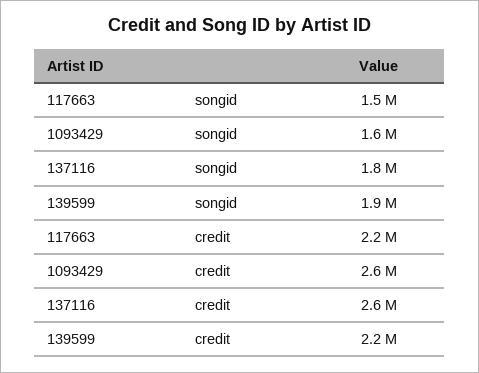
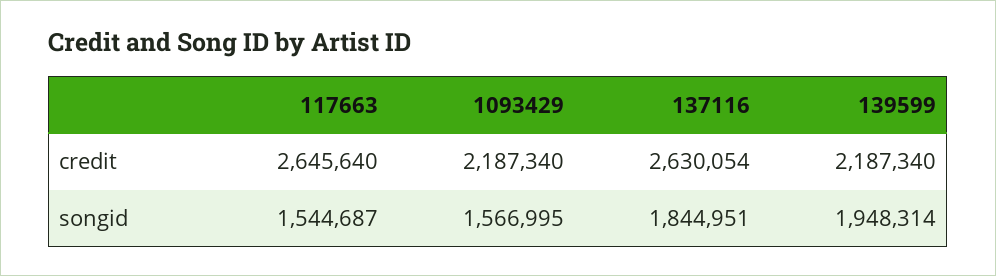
  {
    "117663": {
      "songid": 1544687,
-     "credit": 2200000
+     "credit": 2645640
    },
    "1093429": {
      "songid": 1566995,
-     "credit": 2600000
+     "credit": 2187340
    },
    "137116": {
      "songid": 1844951,
      "credit": 2630054
    },
    "139599": {
      "songid": 1948314,
      "credit": 2187340
    }
  }

